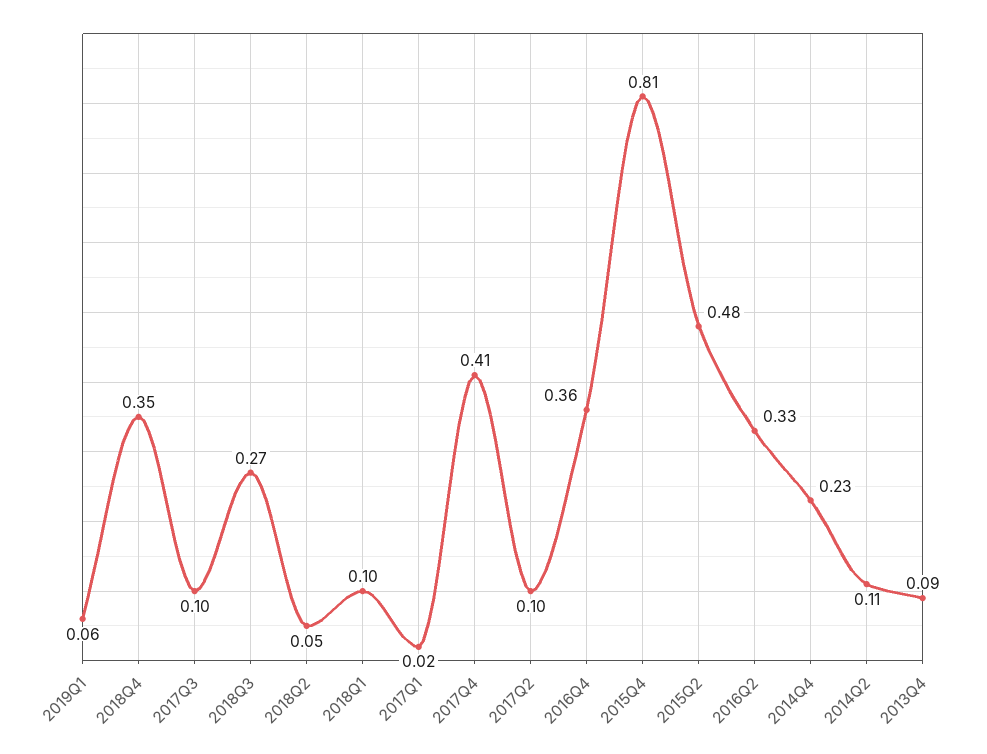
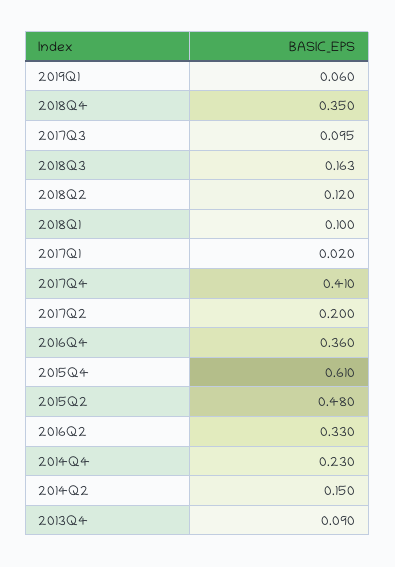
  {
    "2019Q1": 0.06,
    "2018Q4": 0.35,
    "2017Q3": 0.095,
-   "2018Q3": 0.27,
+   "2018Q3": 0.163,
-   "2018Q2": 0.05,
+   "2018Q2": 0.12,
    "2018Q1": 0.1,
    "2017Q1": 0.02,
    "2017Q4": 0.41,
-   "2017Q2": 0.1,
+   "2017Q2": 0.2,
    "2016Q4": 0.36,
-   "2015Q4": 0.81,
+   "2015Q4": 0.61,
    "2015Q2": 0.48,
    "2016Q2": 0.33,
    "2014Q4": 0.23,
-   "2014Q2": 0.11,
+   "2014Q2": 0.15,
    "2013Q4": 0.09
  }

